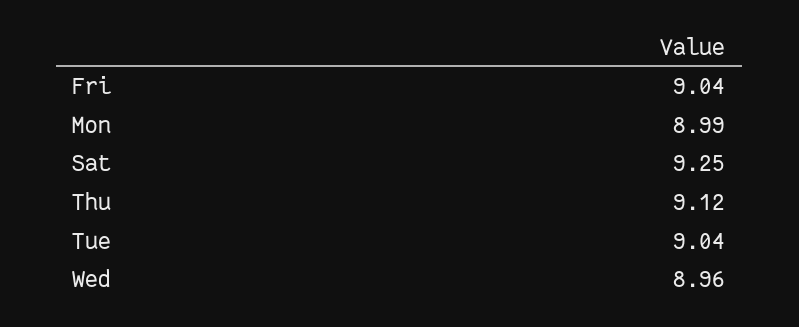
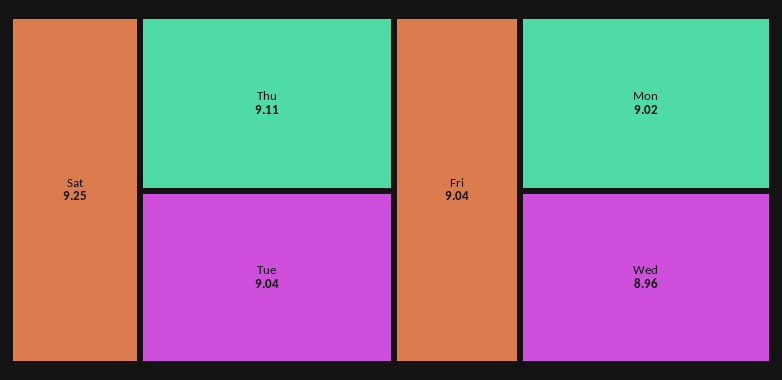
  {
    "Fri": 9.04,
-   "Mon": 8.99,
+   "Mon": 9.02,
    "Sat": 9.25,
-   "Thu": 9.12,
+   "Thu": 9.11,
    "Tue": 9.04,
    "Wed": 8.96
  }

